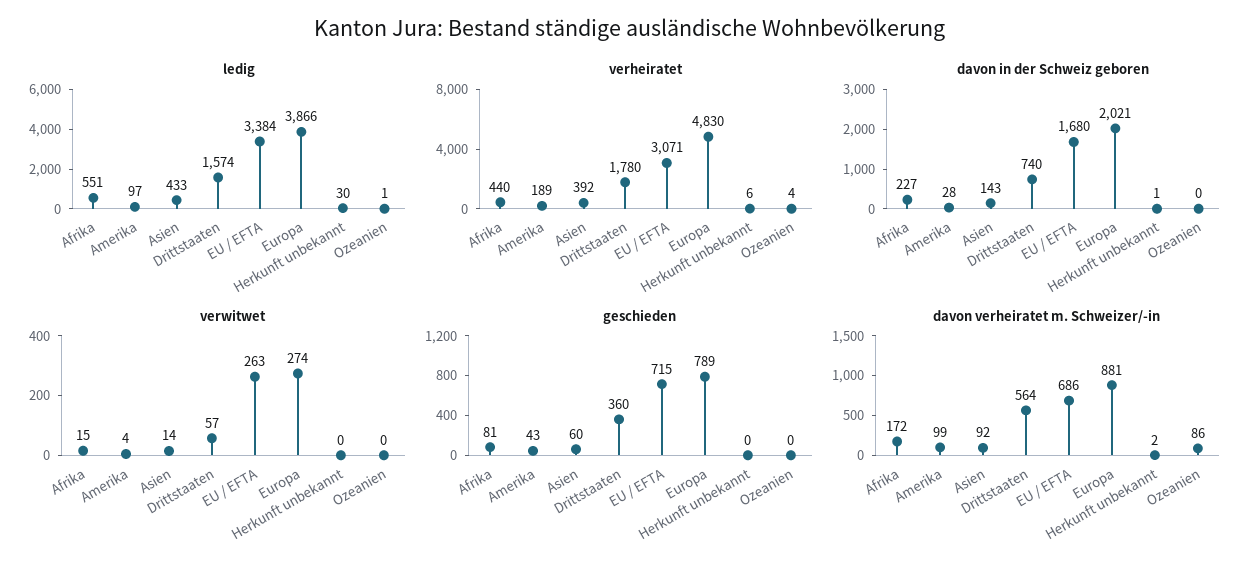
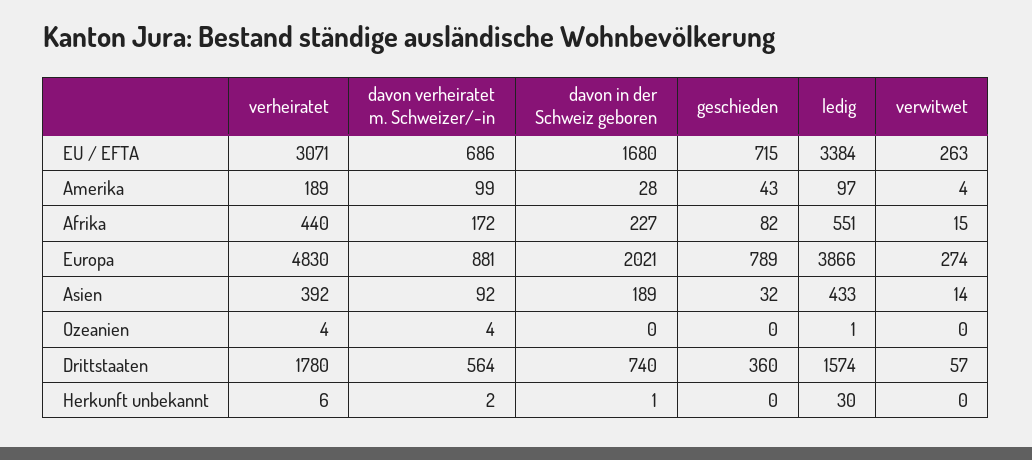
  {
    "ledig": {
      "Afrika": 551,
      "Amerika": 97,
      "Asien": 433,
      "Drittstaaten": 1574,
      "EU / EFTA": 3384,
      "Europa": 3866,
      "Herkunft unbekannt": 30,
      "Ozeanien": 1
    },
    "verheiratet": {
      "Afrika": 440,
      "Amerika": 189,
      "Asien": 392,
      "Drittstaaten": 1780,
      "EU / EFTA": 3071,
      "Europa": 4830,
      "Herkunft unbekannt": 6,
      "Ozeanien": 4
    },
    "davon in der Schweiz geboren": {
      "Afrika": 227,
      "Amerika": 28,
-     "Asien": 143,
+     "Asien": 189,
      "Drittstaaten": 740,
      "EU / EFTA": 1680,
      "Europa": 2021,
      "Herkunft unbekannt": 1,
      "Ozeanien": 0
    },
    "verwitwet": {
      "Afrika": 15,
      "Amerika": 4,
      "Asien": 14,
      "Drittstaaten": 57,
      "EU / EFTA": 263,
      "Europa": 274,
      "Herkunft unbekannt": 0,
      "Ozeanien": 0
    },
    "geschieden": {
-     "Afrika": 81,
+     "Afrika": 82,
      "Amerika": 43,
-     "Asien": 60,
+     "Asien": 32,
      "Drittstaaten": 360,
      "EU / EFTA": 715,
      "Europa": 789,
      "Herkunft unbekannt": 0,
      "Ozeanien": 0
    },
    "davon verheiratet m. Schweizer/-in": {
      "Afrika": 172,
      "Amerika": 99,
      "Asien": 92,
      "Drittstaaten": 564,
      "EU / EFTA": 686,
      "Europa": 881,
      "Herkunft unbekannt": 2,
-     "Ozeanien": 86
+     "Ozeanien": 4
    }
  }

